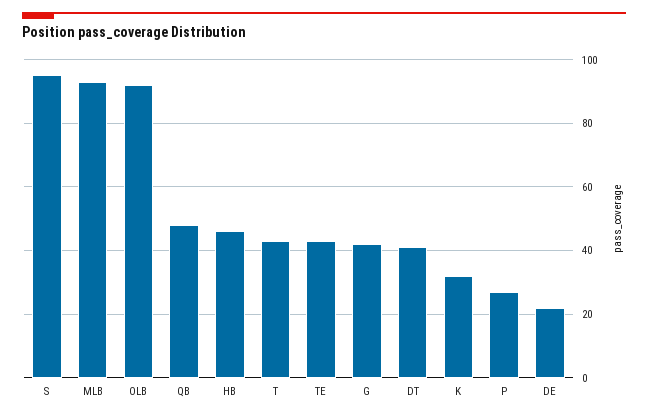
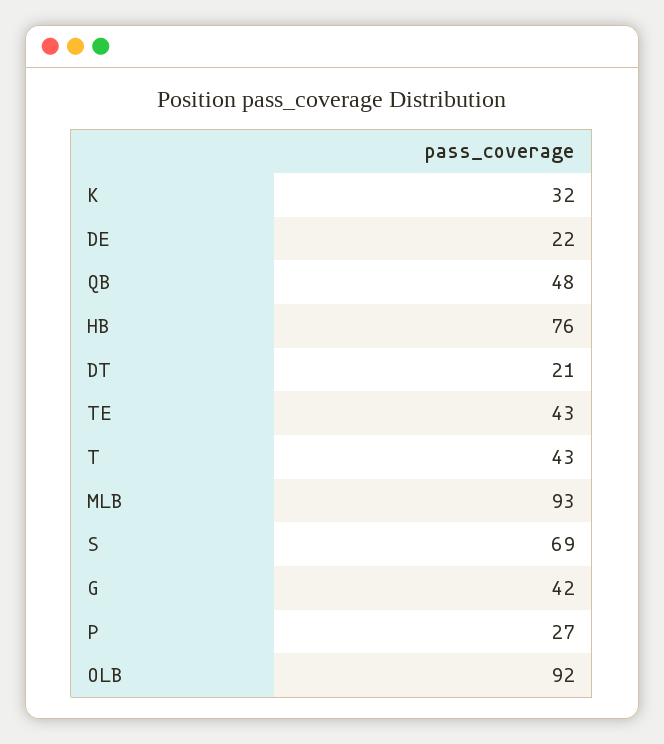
  {
-   "S": 95,
+   "S": 69,
    "MLB": 93,
    "OLB": 92,
    "QB": 48,
-   "HB": 45,
+   "HB": 76,
    "T": 43,
    "TE": 43,
    "G": 42,
-   "DT": 40,
+   "DT": 21,
    "K": 32,
    "P": 27,
    "DE": 22
  }

